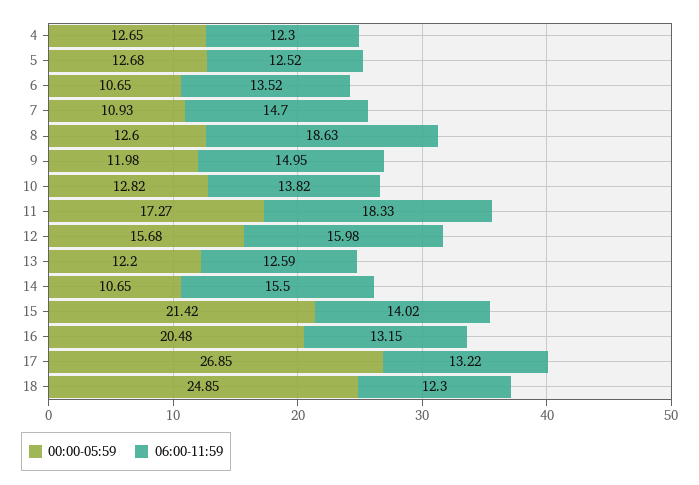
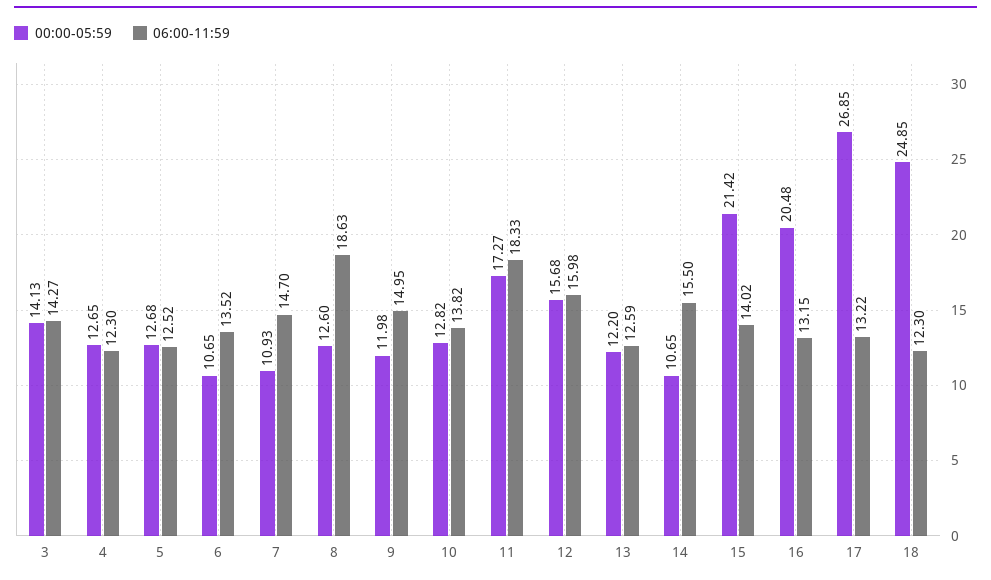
  {
    "00:00-05:59": {
      "4": 12.65,
      "5": 12.68,
      "6": 10.65,
      "7": 10.93,
      "8": 12.6,
      "9": 11.98,
      "10": 12.82,
      "11": 17.27,
      "12": 15.68,
      "13": 12.2,
      "14": 10.65,
      "15": 21.42,
      "16": 20.48,
      "17": 26.85,
-     "18": 24.85
+     "18": 24.85,
+     "3": 14.13
    },
    "06:00-11:59": {
      "4": 12.3,
      "5": 12.52,
      "6": 13.52,
      "7": 14.7,
      "8": 18.63,
      "9": 14.95,
      "10": 13.82,
      "11": 18.33,
      "12": 15.98,
      "13": 12.59,
      "14": 15.5,
      "15": 14.02,
      "16": 13.15,
      "17": 13.22,
-     "18": 12.3
+     "18": 12.3,
+     "3": 14.27
    }
  }

